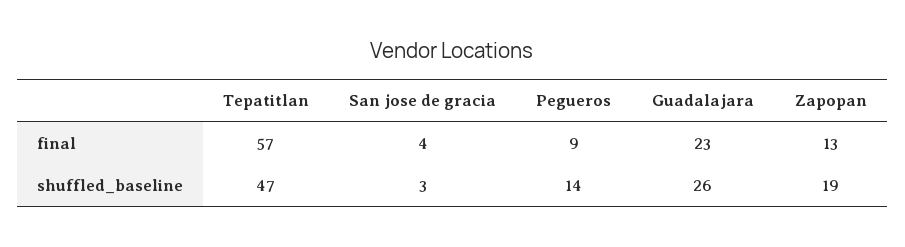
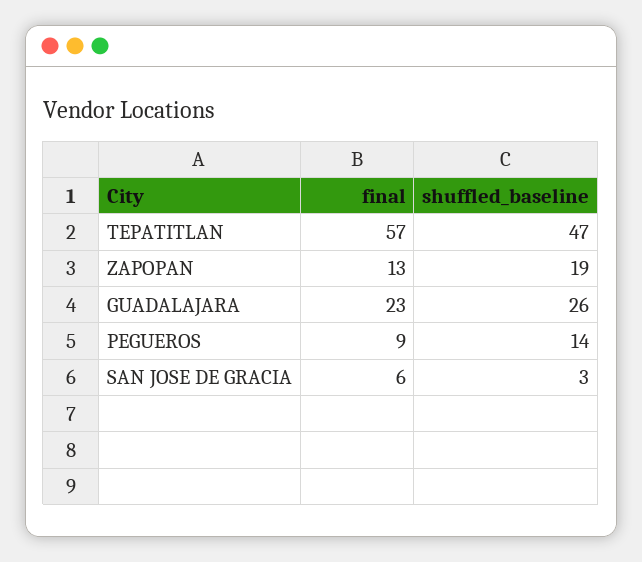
  {
    "Tepatitlan": {
      "final": 57,
      "shuffled_baseline": 47
    },
    "San jose de gracia": {
-     "final": 4,
+     "final": 6,
      "shuffled_baseline": 3
    },
    "Pegueros": {
      "final": 9,
      "shuffled_baseline": 14
    },
    "Guadalajara": {
      "final": 23,
      "shuffled_baseline": 26
    },
    "Zapopan": {
      "final": 13,
      "shuffled_baseline": 19
    }
  }

